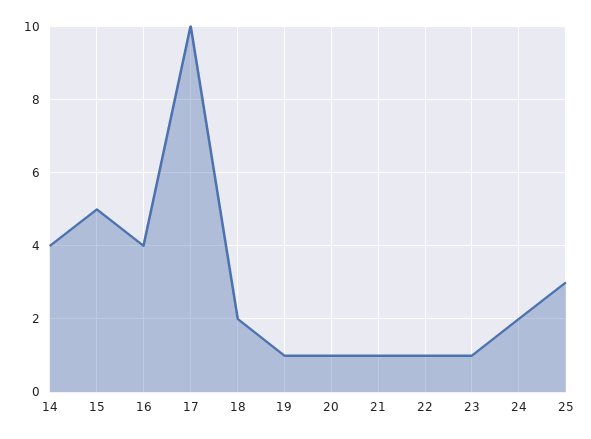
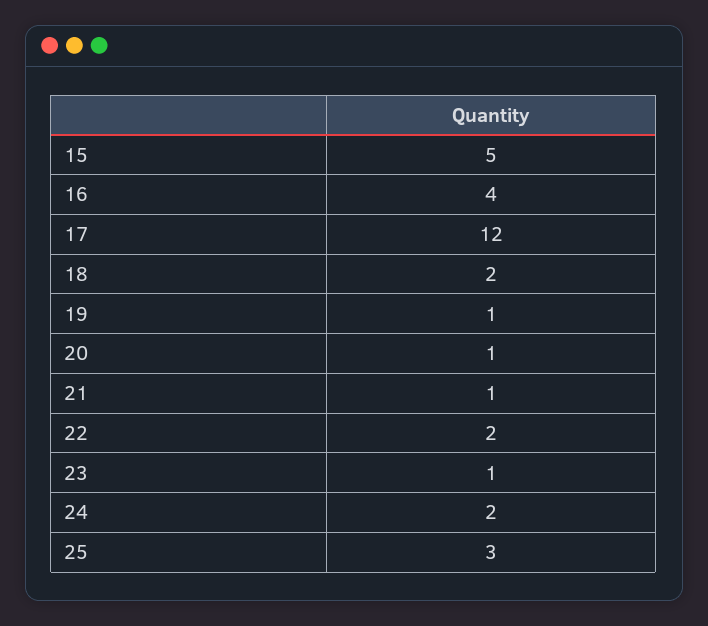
  {
-   "14": 4,
    "15": 5,
    "16": 4,
-   "17": 10,
+   "17": 12,
    "18": 2,
    "19": 1,
    "20": 1,
    "21": 1,
-   "22": 1,
+   "22": 2,
    "23": 1,
    "24": 2,
    "25": 3
  }

